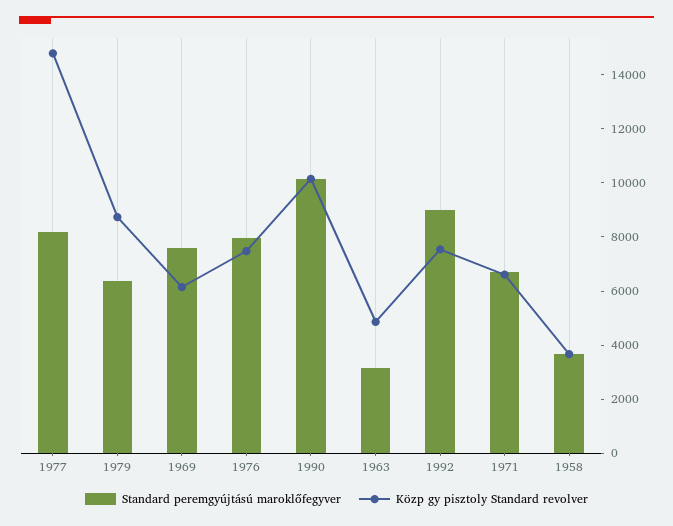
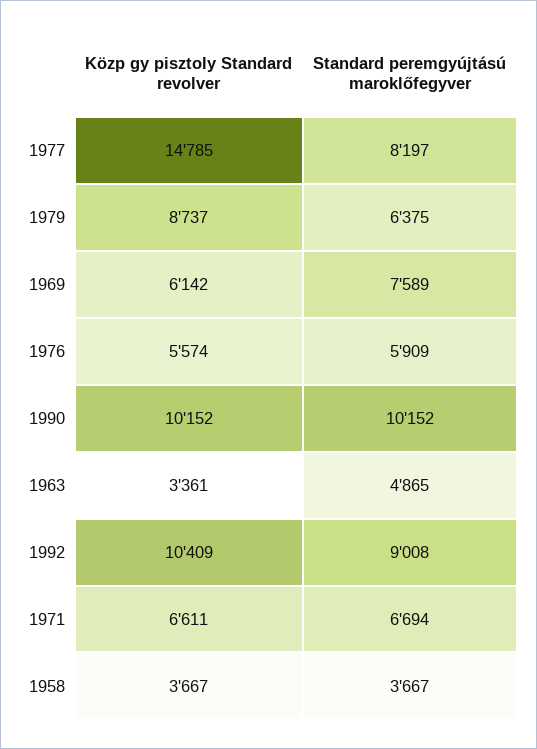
  {
    "Standard peremgyújtású maroklőfegyver": {
      "1977": 8197,
      "1979": 6375,
      "1969": 7589,
-     "1976": 8000,
+     "1976": 5909,
      "1990": 10152,
-     "1963": 3000,
+     "1963": 4865,
      "1992": 9008,
      "1971": 6694,
      "1958": 3667
    },
    "Közp gy pisztoly Standard revolver": {
      "1977": 14785,
      "1979": 8737,
      "1969": 6142,
-     "1976": 7500,
+     "1976": 5574,
      "1990": 10152,
-     "1963": 5000,
+     "1963": 3361,
-     "1992": 7500,
+     "1992": 10409,
      "1971": 6611,
      "1958": 3667
    }
  }

